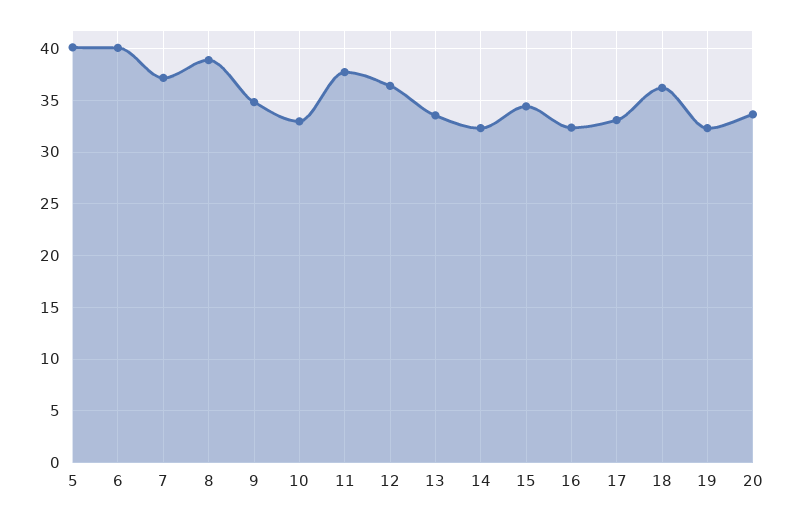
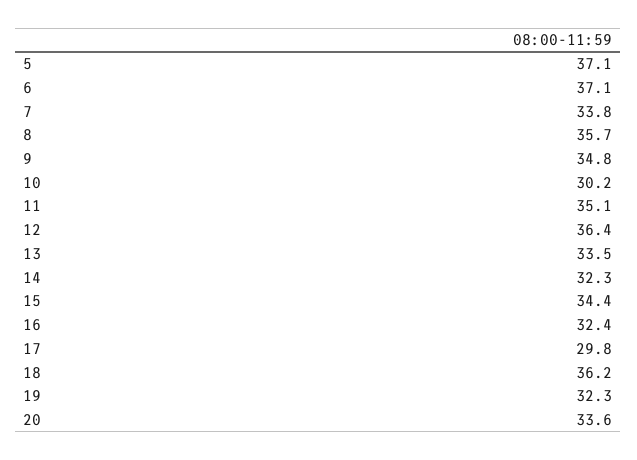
  {
-   "5": 40,
+   "5": 37.1,
-   "6": 40,
+   "6": 37.1,
-   "7": 37,
+   "7": 33.8,
-   "8": 39,
+   "8": 35.7,
    "9": 34.8,
-   "10": 33,
+   "10": 30.2,
-   "11": 38,
+   "11": 35.1,
    "12": 36.4,
    "13": 33.5,
    "14": 32.3,
    "15": 34.4,
    "16": 32.4,
-   "17": 33,
+   "17": 29.8,
    "18": 36.2,
    "19": 32.3,
    "20": 33.6
  }

